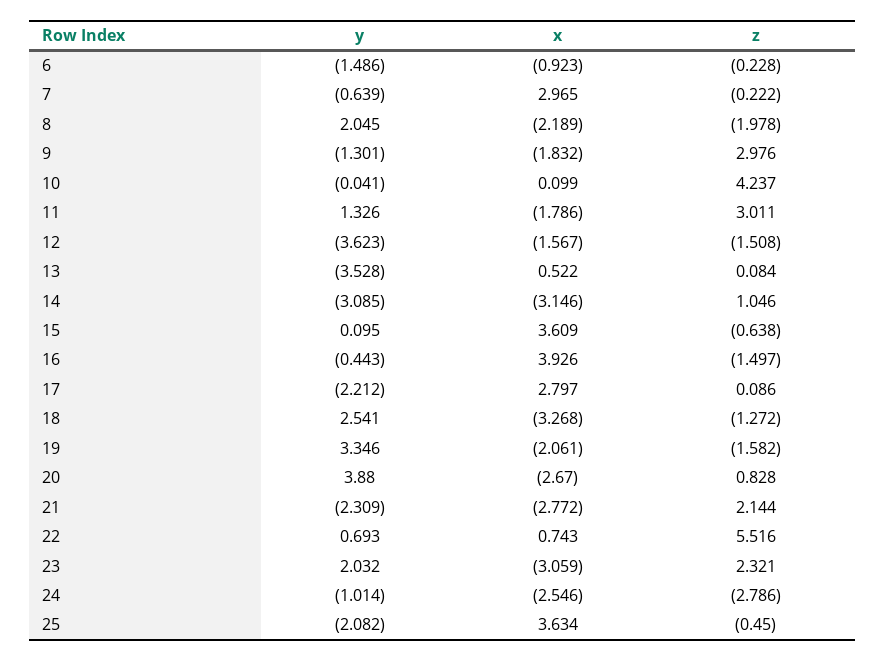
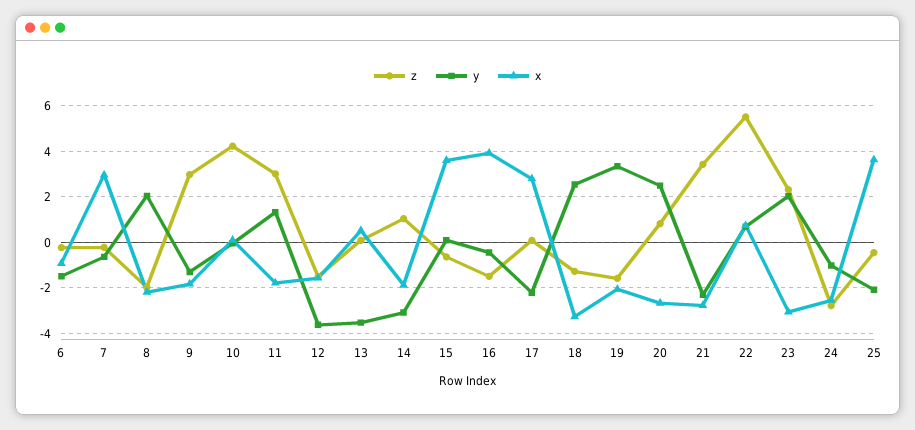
  {
    "y": {
      "6": -1.486,
      "7": -0.639,
      "8": 2.045,
      "9": -1.301,
      "10": -0.041,
      "11": 1.326,
      "12": -3.623,
      "13": -3.528,
      "14": -3.085,
      "15": 0.095,
      "16": -0.443,
      "17": -2.212,
      "18": 2.541,
      "19": 3.346,
-     "20": 3.88,
+     "20": 2.5,
      "21": -2.309,
      "22": 0.693,
      "23": 2.032,
      "24": -1.014,
      "25": -2.082
    },
    "x": {
      "6": -0.923,
      "7": 2.965,
      "8": -2.189,
      "9": -1.832,
      "10": 0.099,
      "11": -1.786,
      "12": -1.567,
      "13": 0.522,
-     "14": -3.146,
+     "14": -2,
      "15": 3.609,
      "16": 3.926,
      "17": 2.797,
      "18": -3.268,
      "19": -2.061,
      "20": -2.67,
      "21": -2.772,
      "22": 0.743,
      "23": -3.059,
      "24": -2.546,
      "25": 3.634
    },
    "z": {
      "6": -0.228,
      "7": -0.222,
      "8": -1.978,
      "9": 2.976,
      "10": 4.237,
      "11": 3.011,
      "12": -1.508,
      "13": 0.084,
      "14": 1.046,
      "15": -0.638,
      "16": -1.497,
      "17": 0.086,
      "18": -1.272,
      "19": -1.582,
      "20": 0.828,
-     "21": 2.144,
+     "21": 3.5,
      "22": 5.516,
      "23": 2.321,
      "24": -2.786,
      "25": -0.45
    }
  }

